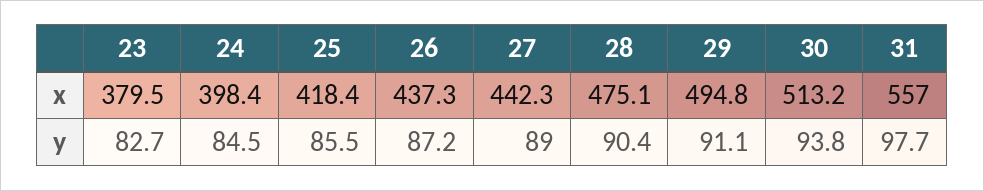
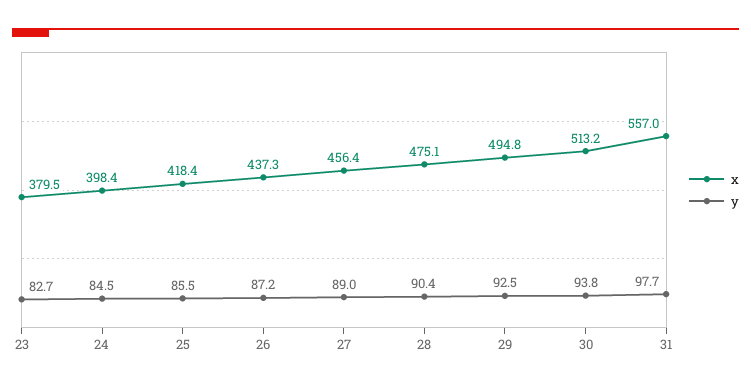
  {
    "x": {
      "23": 379.5,
      "24": 398.4,
      "25": 418.4,
      "26": 437.3,
-     "27": 442.3,
+     "27": 456.4,
      "28": 475.1,
      "29": 494.8,
      "30": 513.2,
      "31": 557
    },
    "y": {
      "23": 82.7,
      "24": 84.5,
      "25": 85.5,
      "26": 87.2,
      "27": 89,
      "28": 90.4,
-     "29": 91.1,
+     "29": 92.5,
      "30": 93.8,
      "31": 97.7
    }
  }

